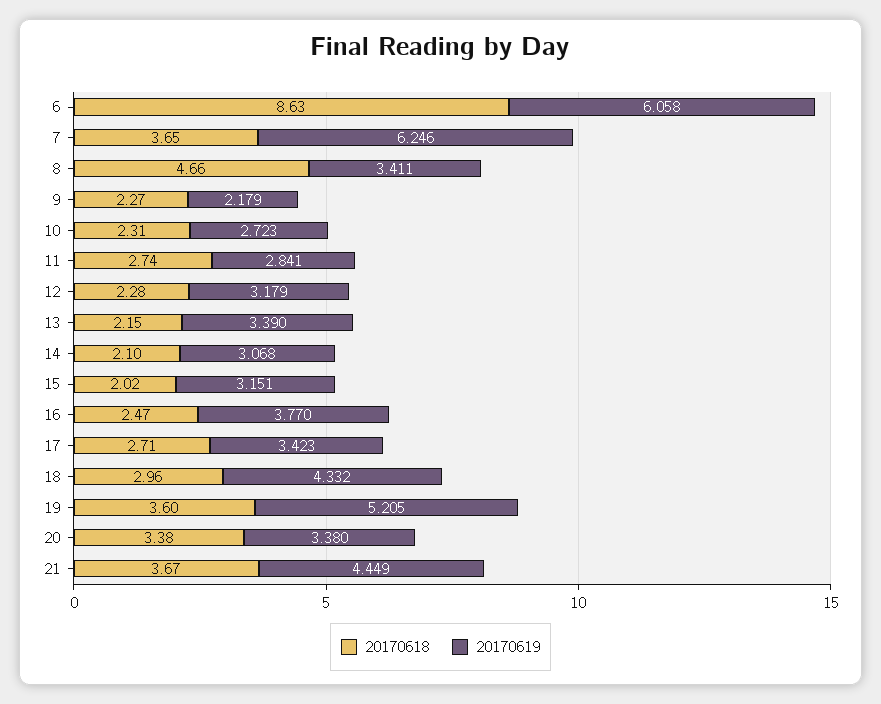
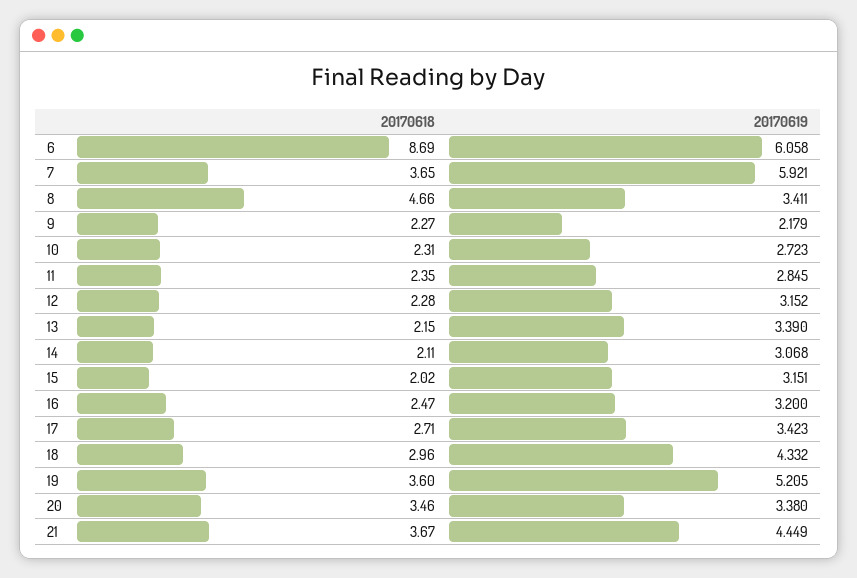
  {
    "20170618": {
-     "6": 8.63,
+     "6": 8.69,
      "7": 3.65,
      "8": 4.66,
      "9": 2.27,
      "10": 2.31,
-     "11": 2.74,
+     "11": 2.35,
      "12": 2.28,
      "13": 2.15,
-     "14": 2.1,
+     "14": 2.11,
      "15": 2.02,
      "16": 2.47,
      "17": 2.71,
      "18": 2.96,
      "19": 3.6,
-     "20": 3.38,
+     "20": 3.46,
      "21": 3.67
    },
    "20170619": {
      "6": 6.058,
-     "7": 6.246,
+     "7": 5.921,
      "8": 3.411,
      "9": 2.179,
      "10": 2.723,
-     "11": 2.841,
+     "11": 2.845,
-     "12": 3.179,
+     "12": 3.152,
      "13": 3.39,
      "14": 3.068,
      "15": 3.151,
-     "16": 3.77,
+     "16": 3.2,
      "17": 3.423,
      "18": 4.332,
      "19": 5.205,
      "20": 3.38,
      "21": 4.449
    }
  }

